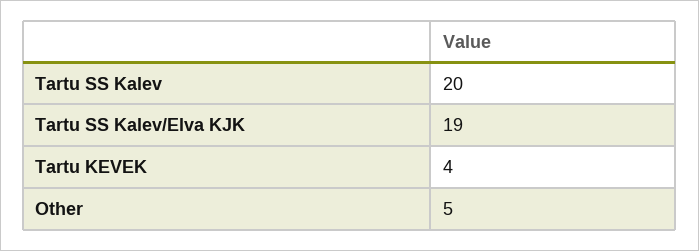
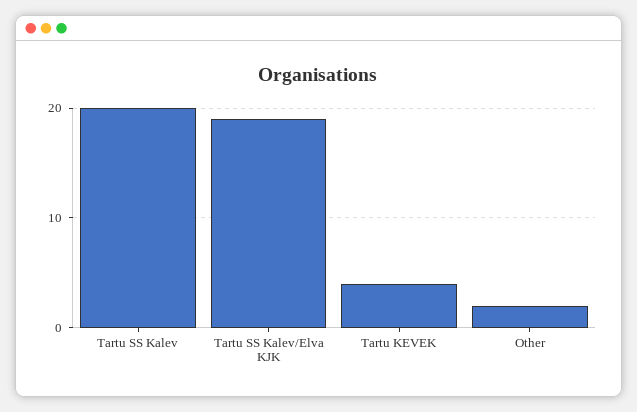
  {
    "Tartu SS Kalev": 20,
    "Tartu SS Kalev/Elva KJK": 19,
    "Tartu KEVEK": 4,
-   "Other": 5
+   "Other": 2
  }

